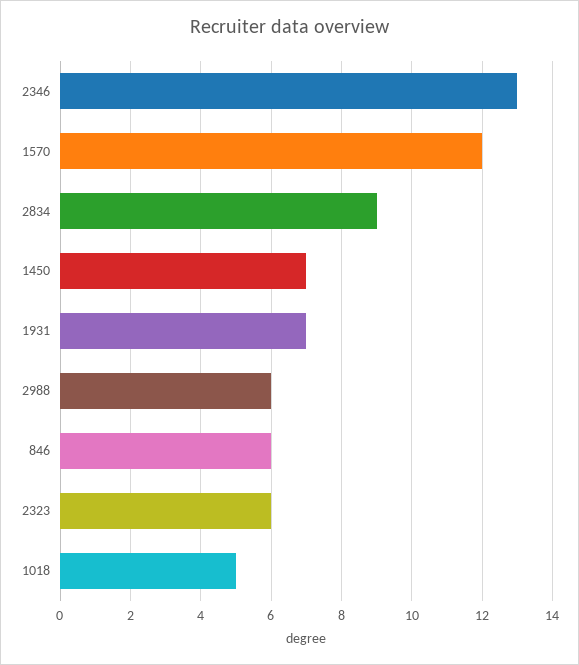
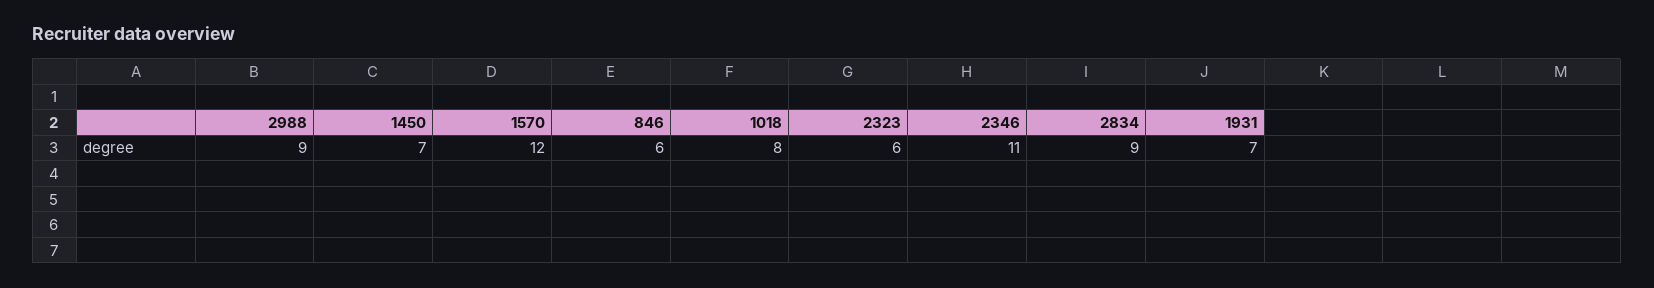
  {
-   "2346": 13,
+   "2346": 11,
    "1570": 12,
    "2834": 9,
    "1450": 7,
    "1931": 7,
-   "2988": 6,
+   "2988": 9,
    "846": 6,
    "2323": 6,
-   "1018": 5
+   "1018": 8
  }

